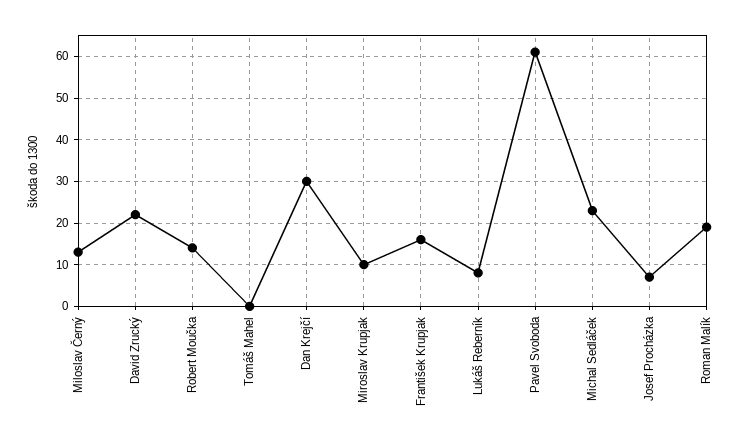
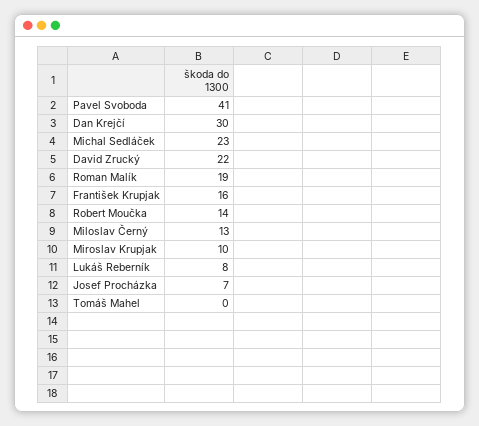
  {
    "Miloslav Černý": 13,
    "David Zrucký": 22,
    "Robert Moučka": 14,
    "Tomáš Mahel": 0,
    "Dan Krejčí": 30,
    "Miroslav Krupjak": 10,
    "František Krupjak": 16,
    "Lukáš Reberník": 8,
-   "Pavel Svoboda": 60,
+   "Pavel Svoboda": 41,
    "Michal Sedláček": 23,
    "Josef Procházka": 7,
    "Roman Malík": 19
  }

